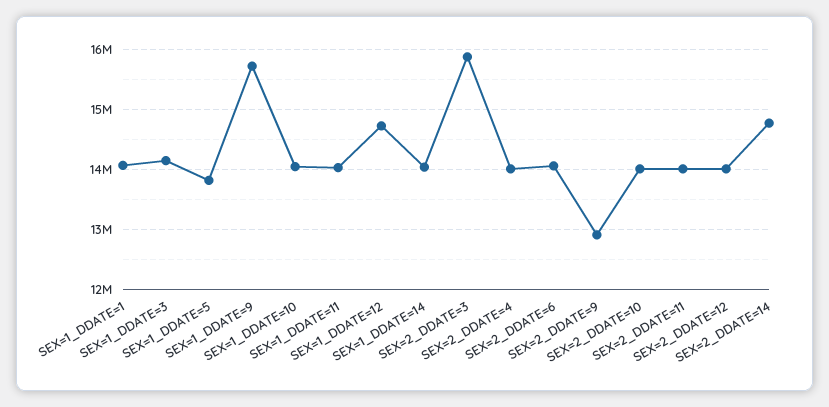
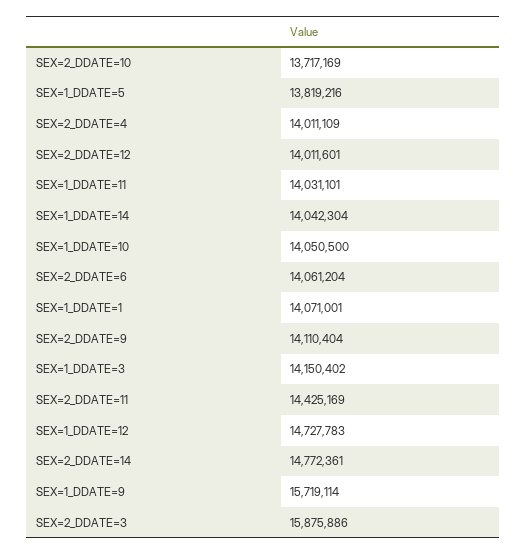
  {
    "SEX=1_DDATE=1": 14071001,
    "SEX=1_DDATE=3": 14150402,
    "SEX=1_DDATE=5": 13819216,
    "SEX=1_DDATE=9": 15719114,
    "SEX=1_DDATE=10": 14050500,
    "SEX=1_DDATE=11": 14031101,
    "SEX=1_DDATE=12": 14727783,
    "SEX=1_DDATE=14": 14042304,
    "SEX=2_DDATE=3": 15875886,
    "SEX=2_DDATE=4": 14011109,
    "SEX=2_DDATE=6": 14061204,
-   "SEX=2_DDATE=9": 12900000,
+   "SEX=2_DDATE=9": 14110404,
-   "SEX=2_DDATE=10": 14000000,
+   "SEX=2_DDATE=10": 13717169,
-   "SEX=2_DDATE=11": 14000000,
+   "SEX=2_DDATE=11": 14425169,
    "SEX=2_DDATE=12": 14011601,
    "SEX=2_DDATE=14": 14772361
  }

